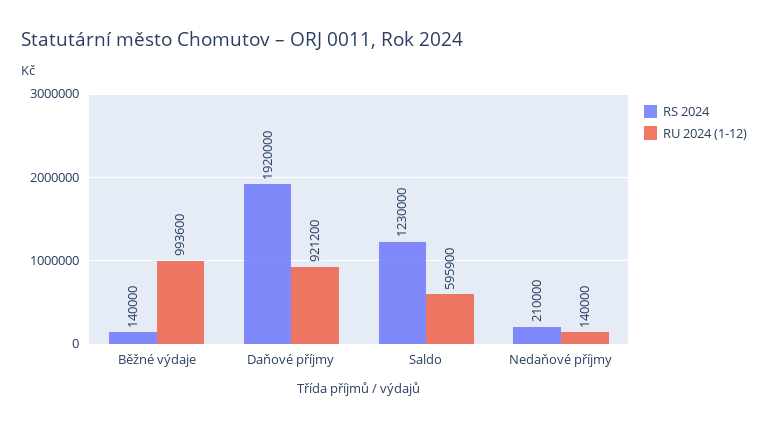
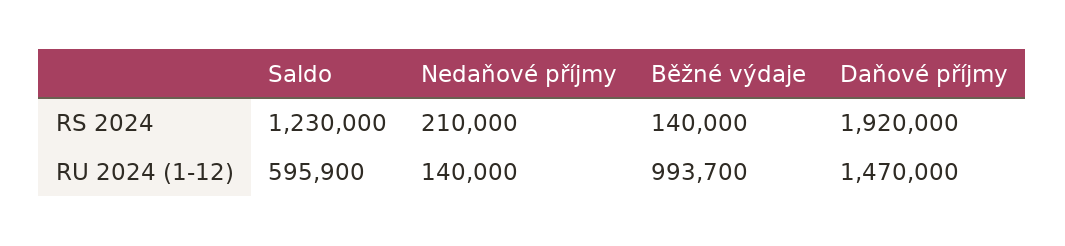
  {
    "RS 2024": {
      "Běžné výdaje": 140000,
      "Daňové příjmy": 1920000,
      "Saldo": 1230000,
      "Nedaňové příjmy": 210000
    },
    "RU 2024 (1-12)": {
-     "Běžné výdaje": 993600,
+     "Běžné výdaje": 993700,
-     "Daňové příjmy": 921200,
+     "Daňové příjmy": 1470000,
      "Saldo": 595900,
      "Nedaňové příjmy": 140000
    }
  }

